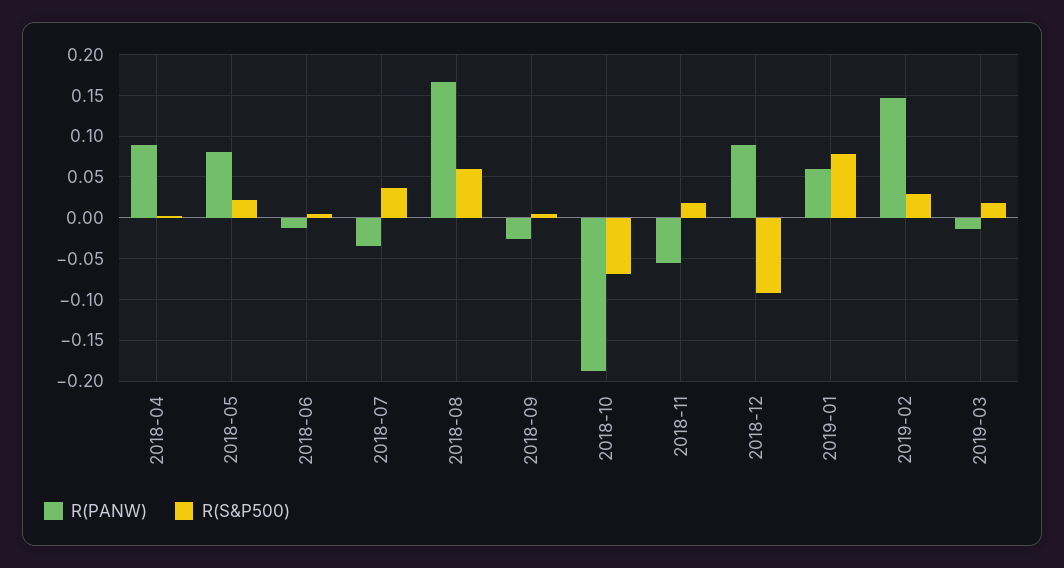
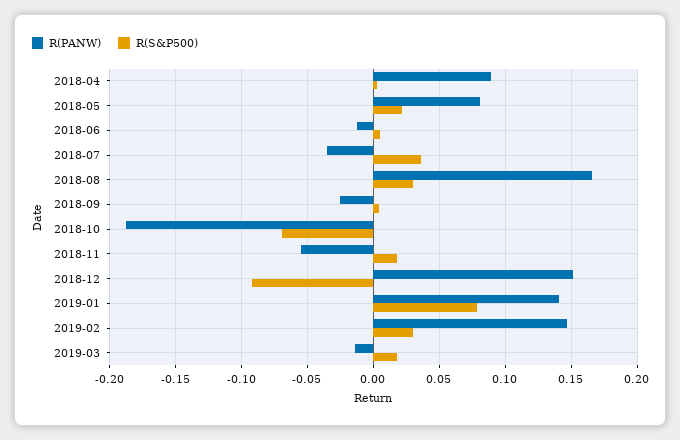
  {
    "R(PANW)": {
      "2018-04": 0.09,
      "2018-05": 0.08,
      "2018-06": -0.015,
      "2018-07": -0.035,
      "2018-08": 0.165,
      "2018-09": -0.025,
      "2018-10": -0.19,
      "2018-11": -0.055,
-     "2018-12": 0.09,
+     "2018-12": 0.15,
-     "2019-01": 0.06,
+     "2019-01": 0.14,
      "2019-02": 0.145,
      "2019-03": -0.015
    },
    "R(S&P500)": {
      "2018-04": 0.005,
      "2018-05": 0.02,
      "2018-06": 0.005,
      "2018-07": 0.035,
-     "2018-08": 0.06,
+     "2018-08": 0.03,
      "2018-09": 0.005,
      "2018-10": -0.07,
      "2018-11": 0.02,
      "2018-12": -0.09,
      "2019-01": 0.08,
      "2019-02": 0.03,
      "2019-03": 0.02
    }
  }

